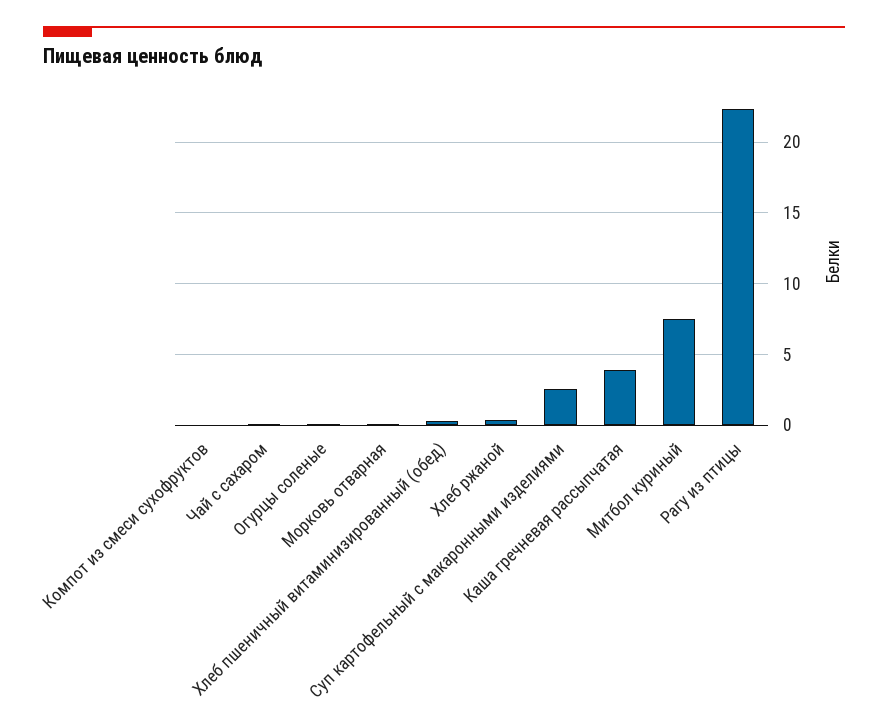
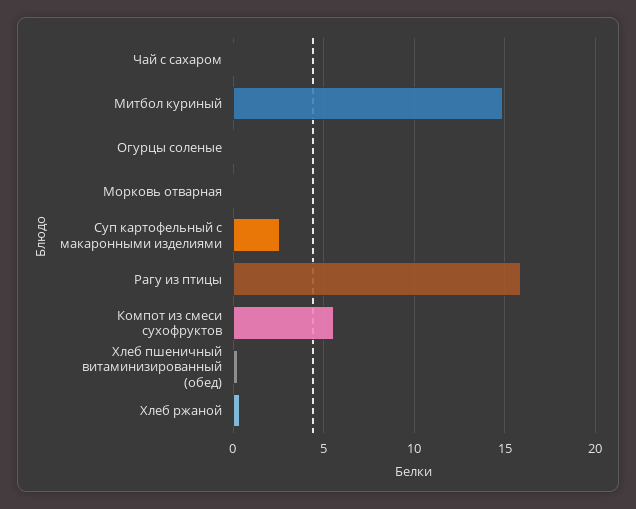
  {
-   "Компот из смеси сухофруктов": 0,
+   "Компот из смеси сухофруктов": 5.5,
    "Чай с сахаром": 0,
    "Огурцы соленые": 0,
    "Морковь отварная": 0,
    "Хлеб пшеничный витаминизированный (обед)": 0.5,
    "Хлеб ржаной": 0.5,
    "Суп картофельный с макаронными изделиями": 2.5,
-   "Каша гречневая рассыпчатая": 4,
-   "Митбол куриный": 7.5,
+   "Митбол куриный": 15,
-   "Рагу из птицы": 22.5
+   "Рагу из птицы": 16
  }

